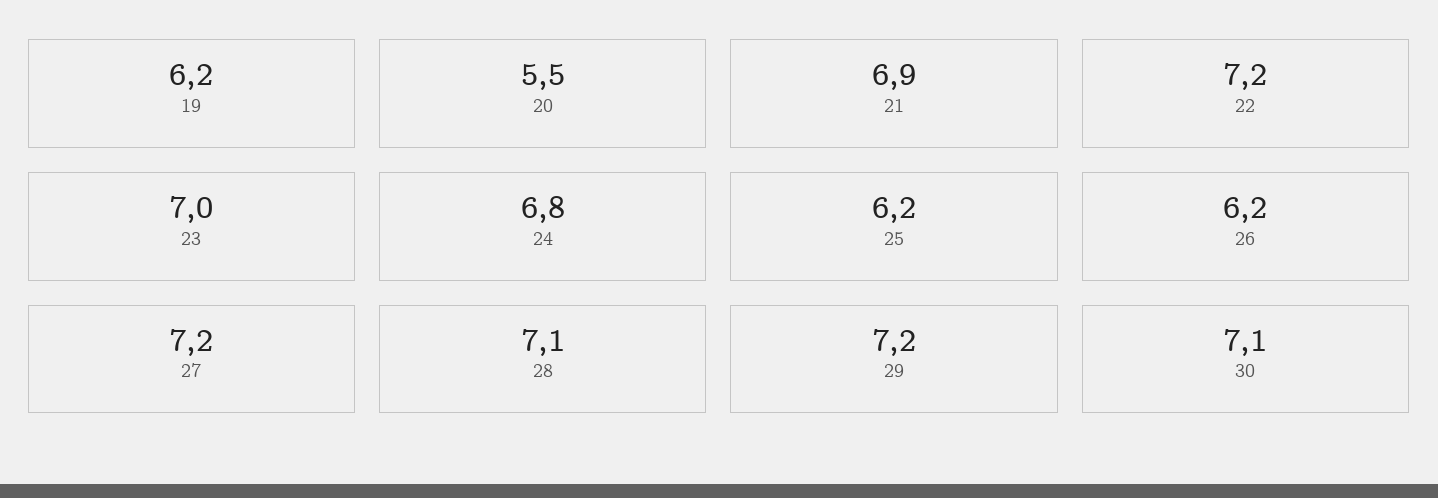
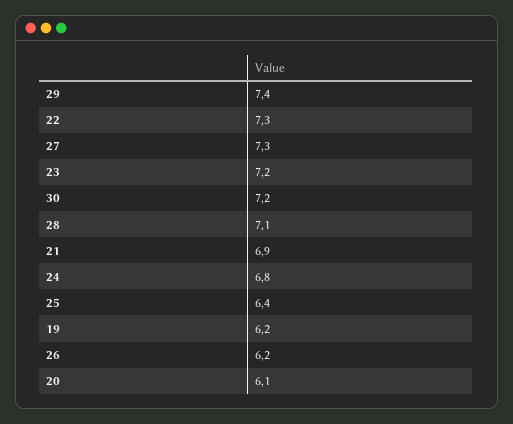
  {
    "19": 6.2,
-   "20": 5.5,
+   "20": 6.1,
    "21": 6.9,
-   "22": 7.2,
+   "22": 7.3,
-   "23": 7,
+   "23": 7.2,
    "24": 6.8,
-   "25": 6.2,
+   "25": 6.4,
    "26": 6.2,
-   "27": 7.2,
+   "27": 7.3,
    "28": 7.1,
-   "29": 7.2,
+   "29": 7.4,
-   "30": 7.1
+   "30": 7.2
  }

